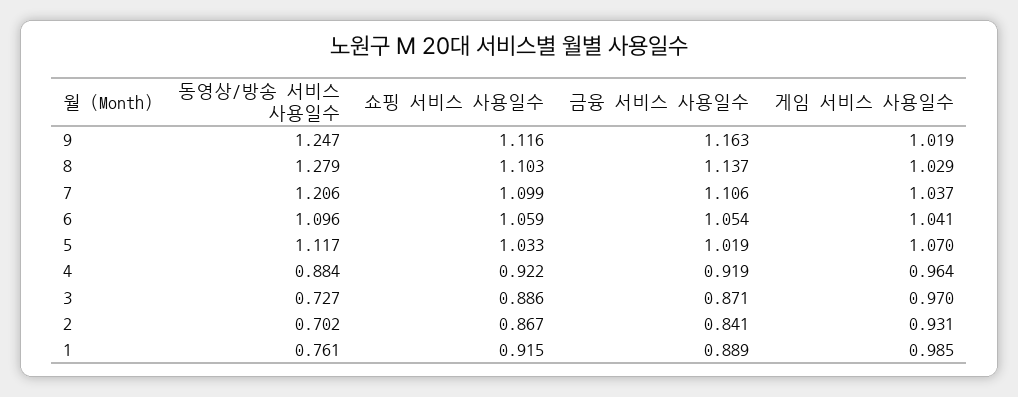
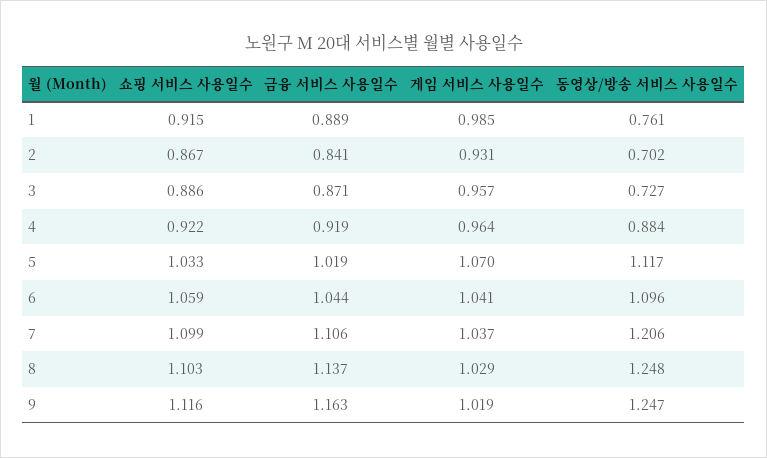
  {
    "동영상/방송 서비스 사용일수": {
      "9": 1.247,
-     "8": 1.279,
+     "8": 1.248,
      "7": 1.206,
      "6": 1.096,
      "5": 1.117,
      "4": 0.884,
      "3": 0.727,
      "2": 0.702,
      "1": 0.761
    },
    "쇼핑 서비스 사용일수": {
      "9": 1.116,
      "8": 1.103,
      "7": 1.099,
      "6": 1.059,
      "5": 1.033,
      "4": 0.922,
      "3": 0.886,
      "2": 0.867,
      "1": 0.915
    },
    "금융 서비스 사용일수": {
      "9": 1.163,
      "8": 1.137,
      "7": 1.106,
-     "6": 1.054,
+     "6": 1.044,
      "5": 1.019,
      "4": 0.919,
      "3": 0.871,
      "2": 0.841,
      "1": 0.889
    },
    "게임 서비스 사용일수": {
      "9": 1.019,
      "8": 1.029,
      "7": 1.037,
      "6": 1.041,
      "5": 1.07,
      "4": 0.964,
-     "3": 0.97,
+     "3": 0.957,
      "2": 0.931,
      "1": 0.985
    }
  }

